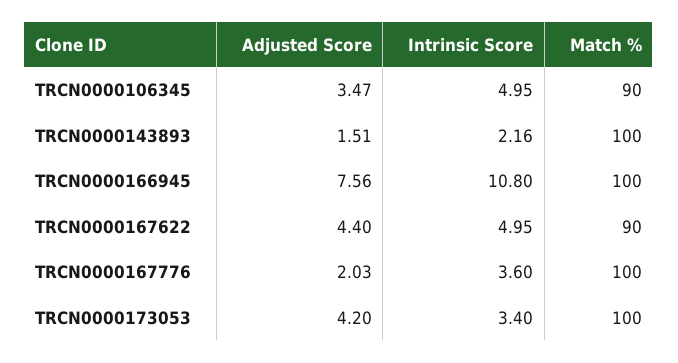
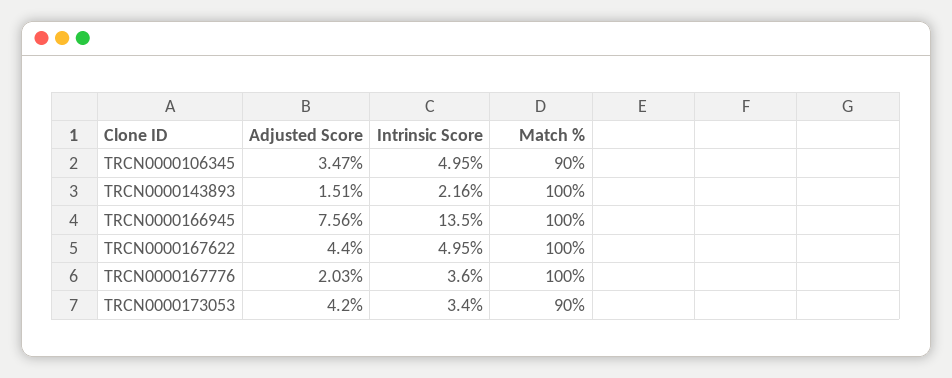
  {
    "Adjusted Score": {
      "TRCN0000106345": 3.47,
      "TRCN0000143893": 1.51,
      "TRCN0000166945": 7.56,
      "TRCN0000167622": 4.4,
      "TRCN0000167776": 2.03,
      "TRCN0000173053": 4.2
    },
    "Intrinsic Score": {
      "TRCN0000106345": 4.95,
      "TRCN0000143893": 2.16,
-     "TRCN0000166945": 10.8,
+     "TRCN0000166945": 13.5,
      "TRCN0000167622": 4.95,
      "TRCN0000167776": 3.6,
      "TRCN0000173053": 3.4
    },
    "Match %": {
      "TRCN0000106345": 90,
      "TRCN0000143893": 100,
      "TRCN0000166945": 100,
-     "TRCN0000167622": 90,
+     "TRCN0000167622": 100,
      "TRCN0000167776": 100,
-     "TRCN0000173053": 100
+     "TRCN0000173053": 90
    }
  }

